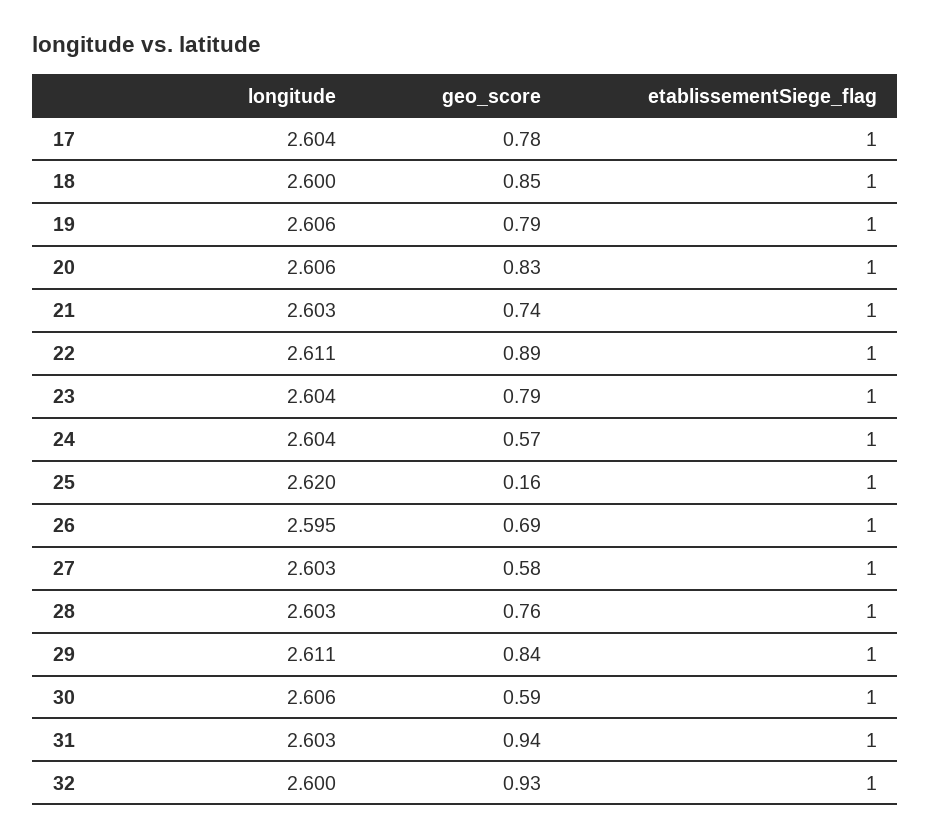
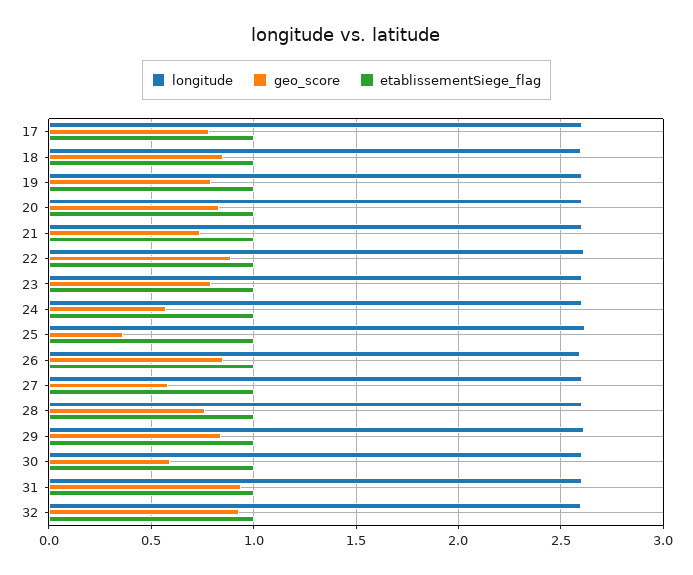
  {
    "longitude": {
      "17": 2.604,
      "18": 2.6,
      "19": 2.606,
      "20": 2.606,
      "21": 2.603,
      "22": 2.611,
      "23": 2.604,
      "24": 2.604,
      "25": 2.62,
      "26": 2.595,
      "27": 2.603,
      "28": 2.603,
      "29": 2.611,
      "30": 2.606,
      "31": 2.603,
      "32": 2.6
    },
    "geo_score": {
      "17": 0.78,
      "18": 0.85,
      "19": 0.79,
      "20": 0.83,
      "21": 0.74,
      "22": 0.89,
      "23": 0.79,
      "24": 0.57,
-     "25": 0.16,
+     "25": 0.35,
-     "26": 0.69,
+     "26": 0.85,
      "27": 0.58,
      "28": 0.76,
      "29": 0.84,
      "30": 0.59,
      "31": 0.94,
      "32": 0.93
    },
    "etablissementSiege_flag": {
      "17": 1,
      "18": 1,
      "19": 1,
      "20": 1,
      "21": 1,
      "22": 1,
      "23": 1,
      "24": 1,
      "25": 1,
      "26": 1,
      "27": 1,
      "28": 1,
      "29": 1,
      "30": 1,
      "31": 1,
      "32": 1
    }
  }

